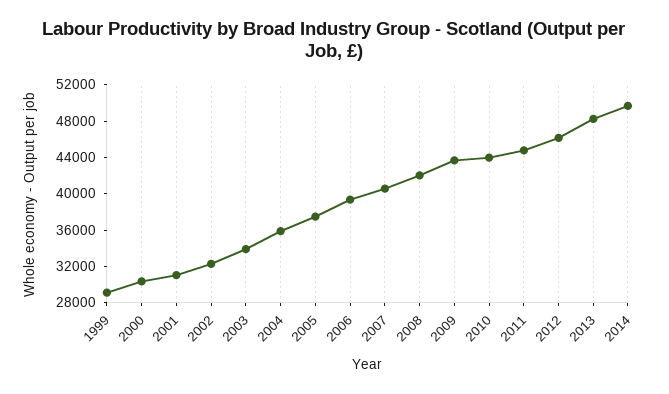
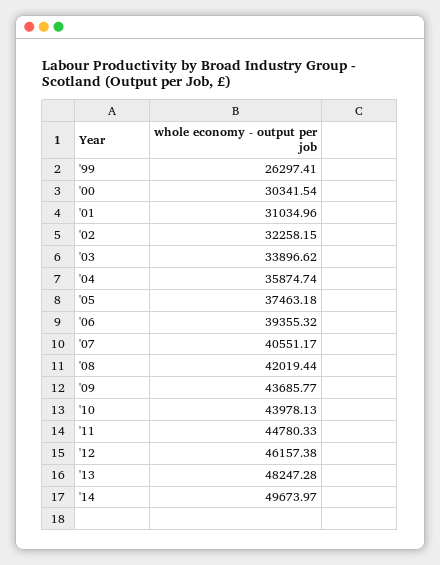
  {
-   "1999": 29000,
+   "1999": 26297.41,
    "2000": 30341.54,
    "2001": 31034.96,
    "2002": 32258.15,
    "2003": 33896.62,
    "2004": 35874.74,
    "2005": 37463.18,
    "2006": 39355.32,
    "2007": 40551.17,
    "2008": 42019.44,
    "2009": 43685.77,
    "2010": 43978.13,
    "2011": 44780.33,
    "2012": 46157.38,
    "2013": 48247.28,
    "2014": 49673.97
  }

